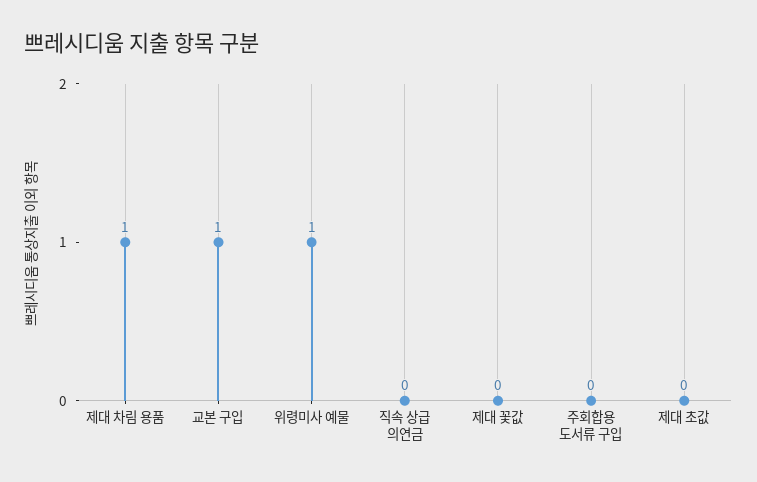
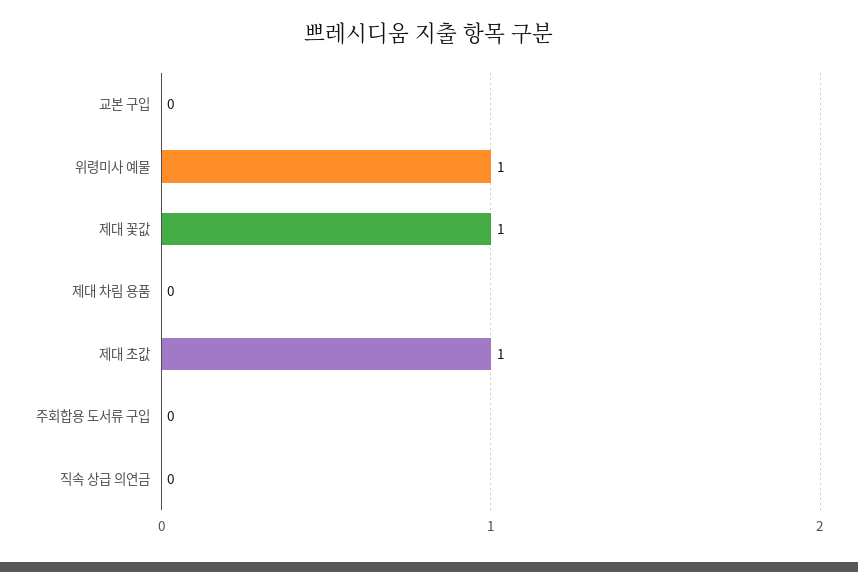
  {
-   "제대 차림 용품": 1,
+   "제대 차림 용품": 0,
-   "교본 구입": 1,
+   "교본 구입": 0,
    "위령미사 예물": 1,
    "직속 상급 의연금": 0,
-   "제대 꽃값": 0,
+   "제대 꽃값": 1,
    "주회합용 도서류 구입": 0,
-   "제대 초값": 0
+   "제대 초값": 1
  }

